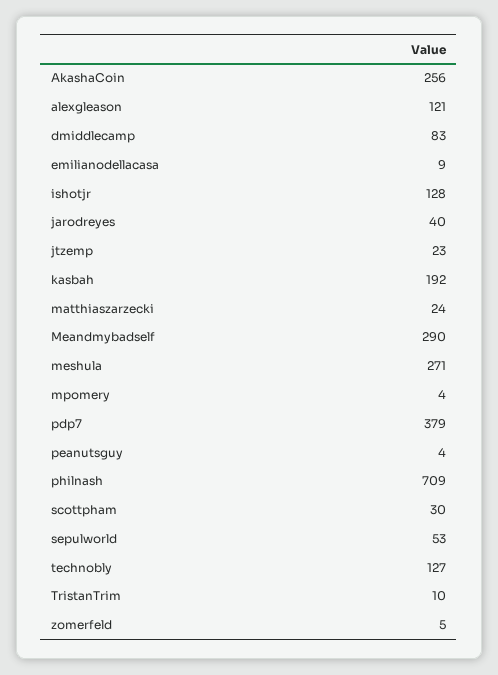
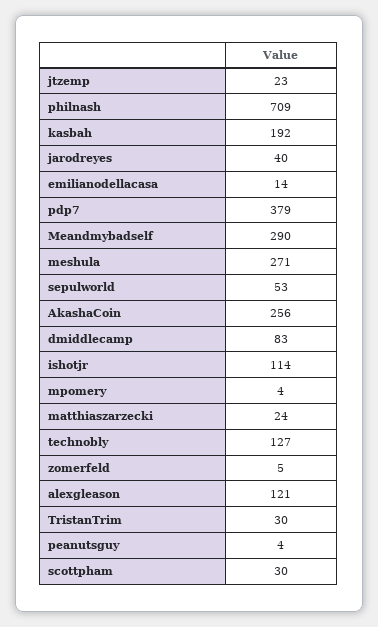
  {
    "AkashaCoin": 256,
    "alexgleason": 121,
    "dmiddlecamp": 83,
-   "emilianodellacasa": 9,
+   "emilianodellacasa": 14,
-   "ishotjr": 128,
+   "ishotjr": 114,
    "jarodreyes": 40,
    "jtzemp": 23,
    "kasbah": 192,
    "matthiaszarzecki": 24,
    "Meandmybadself": 290,
    "meshula": 271,
    "mpomery": 4,
    "pdp7": 379,
    "peanutsguy": 4,
    "philnash": 709,
    "scottpham": 30,
    "sepulworld": 53,
    "technobly": 127,
-   "TristanTrim": 10,
+   "TristanTrim": 30,
    "zomerfeld": 5
  }

